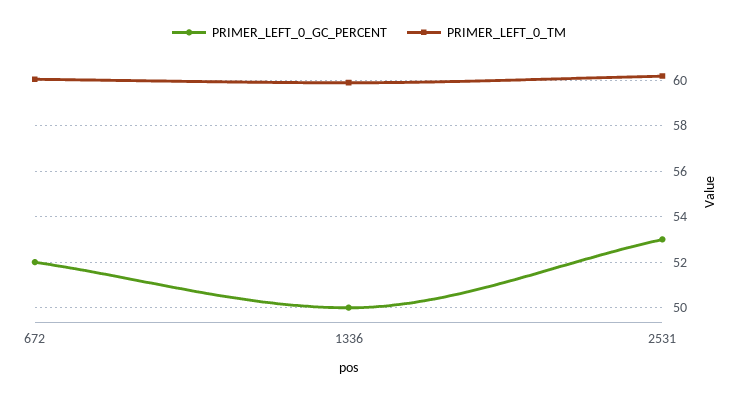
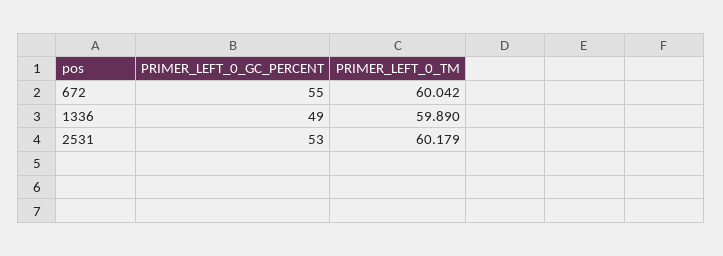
  {
    "PRIMER_LEFT_0_GC_PERCENT": {
-     "672": 52,
+     "672": 55,
-     "1336": 50,
+     "1336": 49,
      "2531": 53
    },
    "PRIMER_LEFT_0_TM": {
      "672": 60.042,
      "1336": 59.89,
      "2531": 60.179
    }
  }

